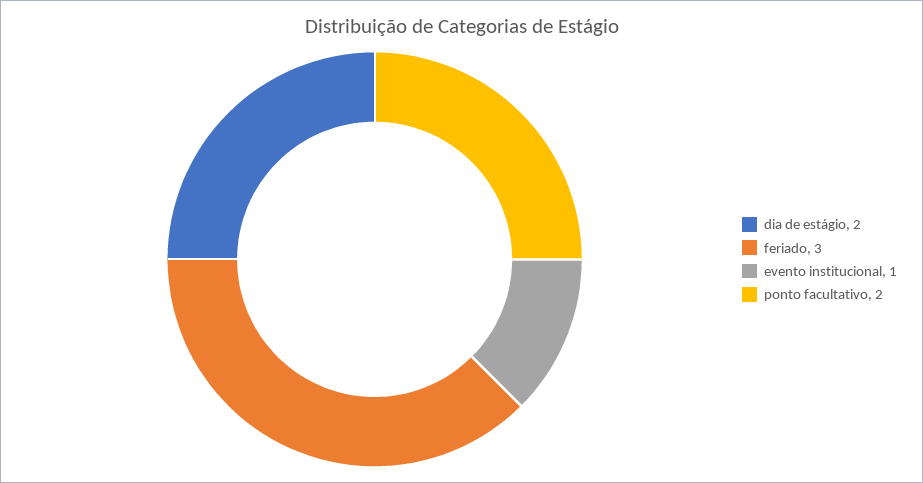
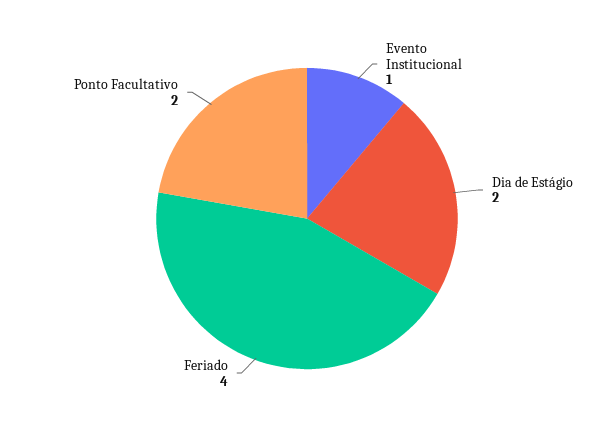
  {
    "dia de estágio": 2,
-   "feriado": 3,
+   "feriado": 4,
    "evento institucional": 1,
    "ponto facultativo": 2
  }

